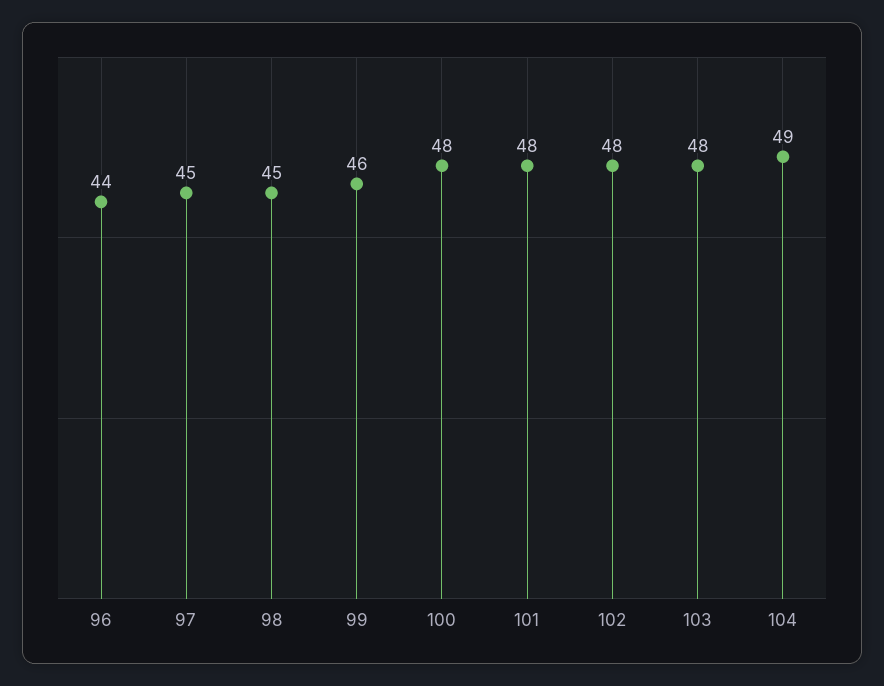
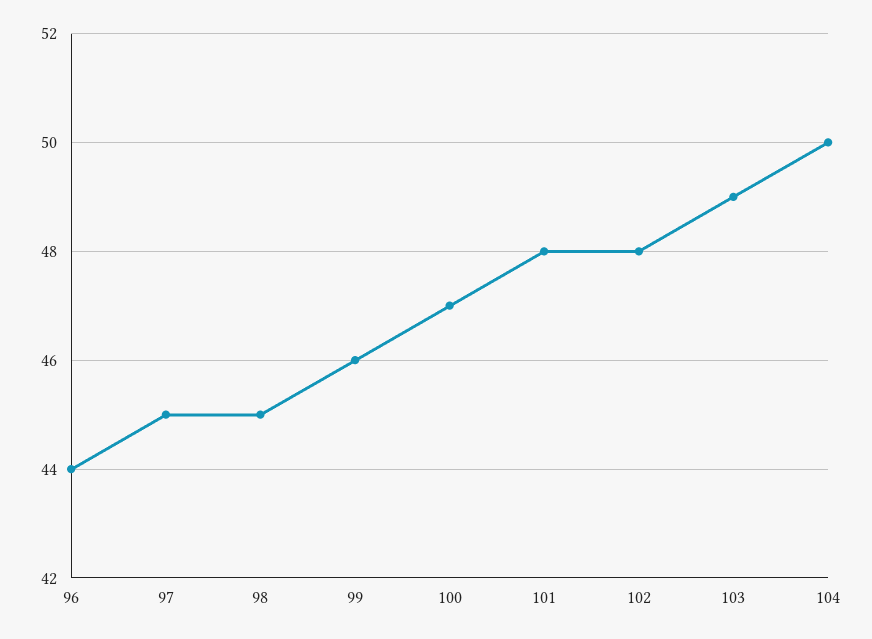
  {
    "96": 44,
    "97": 45,
    "98": 45,
    "99": 46,
-   "100": 48,
+   "100": 47,
    "101": 48,
    "102": 48,
-   "103": 48,
+   "103": 49,
-   "104": 49
+   "104": 50
  }

